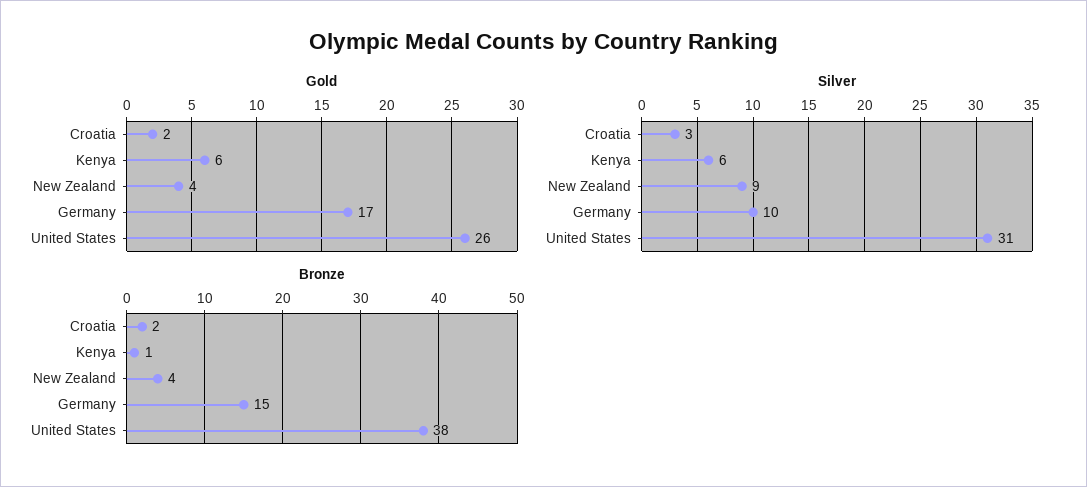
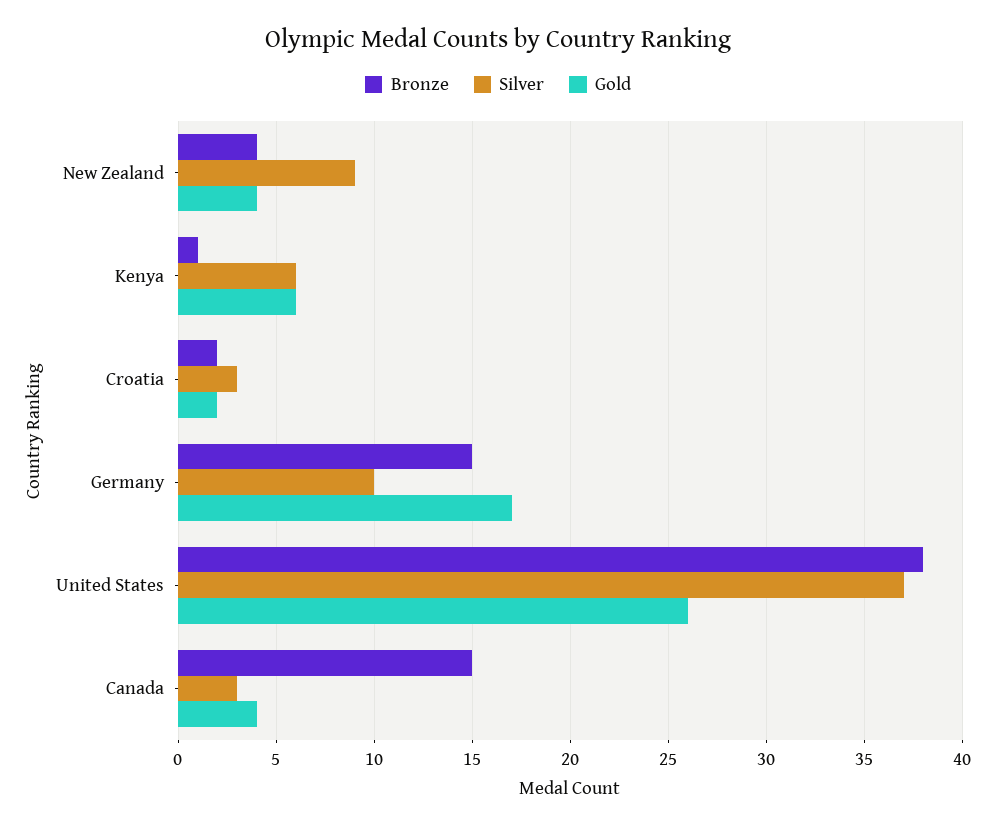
  {
    "Gold": {
      "Croatia": 2,
      "Kenya": 6,
      "New Zealand": 4,
      "Germany": 17,
-     "United States": 26
+     "United States": 26,
+     "Canada": 4
    },
    "Silver": {
      "Croatia": 3,
      "Kenya": 6,
      "New Zealand": 9,
      "Germany": 10,
-     "United States": 31
+     "United States": 37,
+     "Canada": 3
    },
    "Bronze": {
      "Croatia": 2,
      "Kenya": 1,
      "New Zealand": 4,
      "Germany": 15,
-     "United States": 38
+     "United States": 38,
+     "Canada": 15
    }
  }

